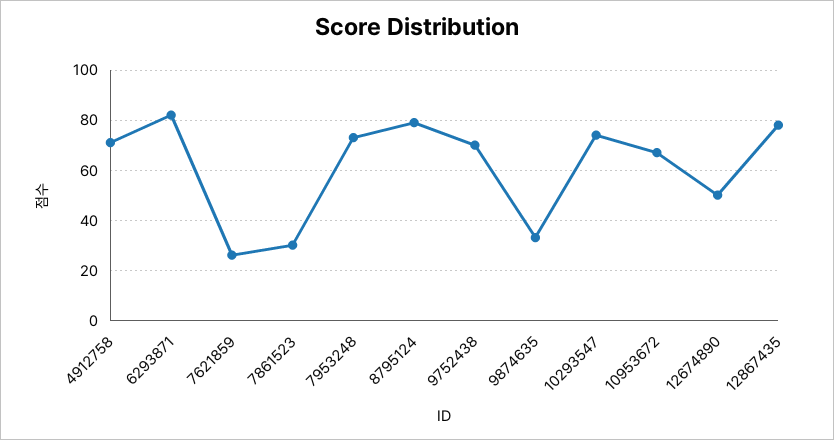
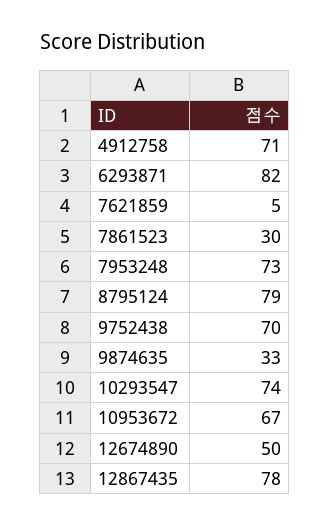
  {
    "4912758": 71,
    "6293871": 82,
-   "7621859": 25,
+   "7621859": 5,
    "7861523": 30,
    "7953248": 73,
    "8795124": 79,
    "9752438": 70,
    "9874635": 33,
    "10293547": 74,
    "10953672": 67,
    "12674890": 50,
    "12867435": 78
  }

